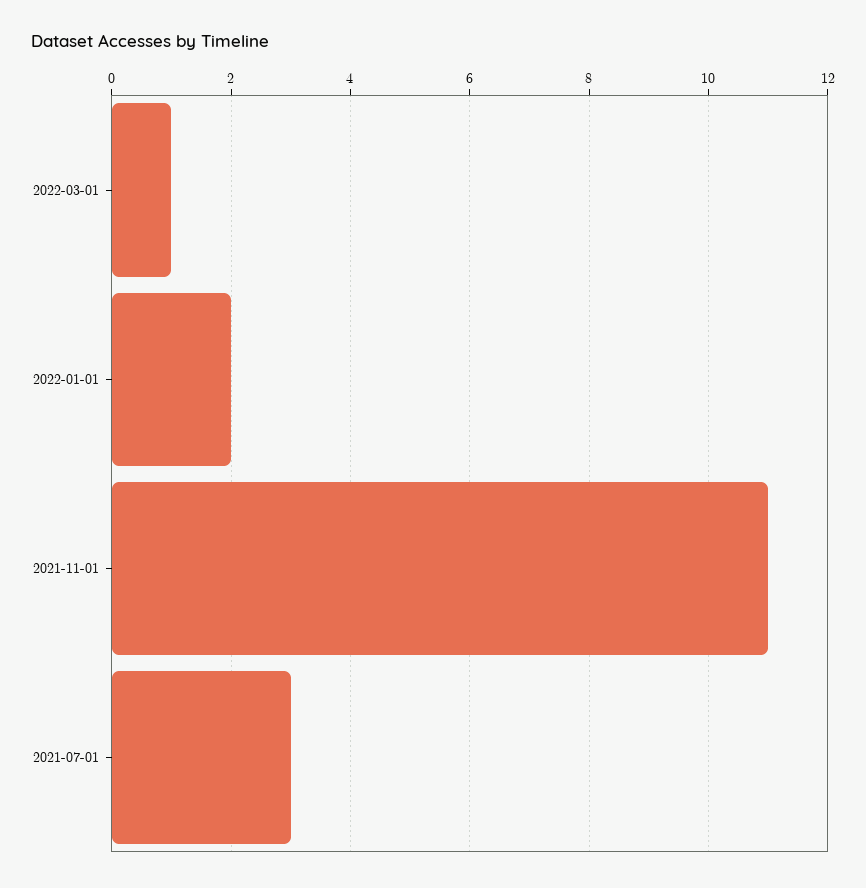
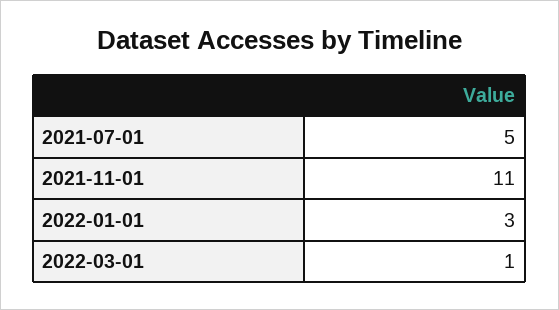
  {
    "2022-03-01": 1,
-   "2022-01-01": 2,
+   "2022-01-01": 3,
    "2021-11-01": 11,
-   "2021-07-01": 3
+   "2021-07-01": 5
  }

